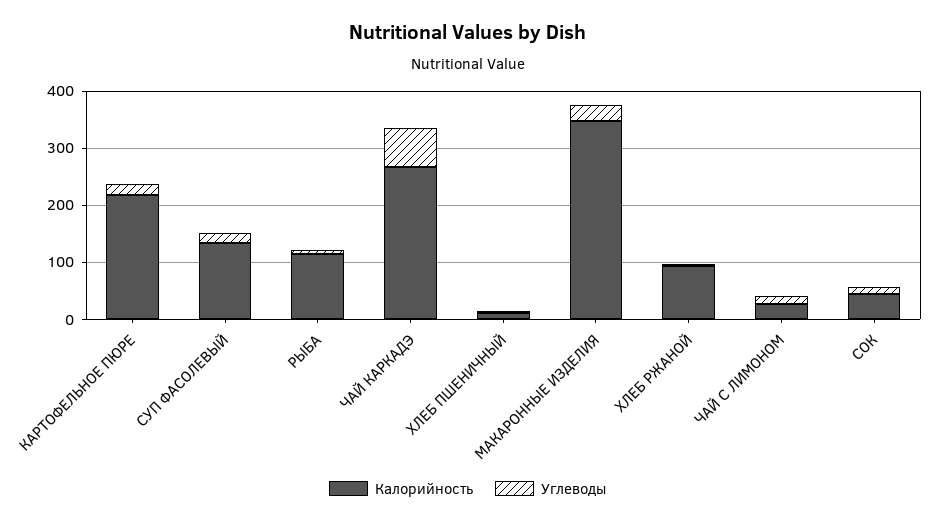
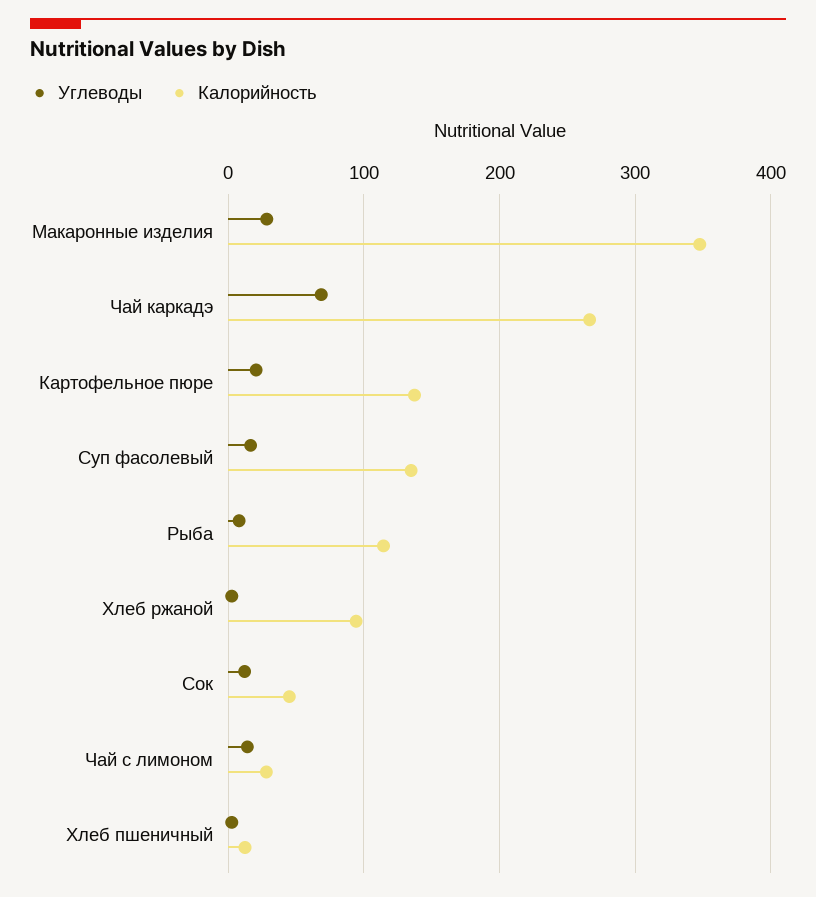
  {
    "Калорийность": {
-     "КАРТОФЕЛЬНОЕ ПЮРЕ": 220,
+     "КАРТОФЕЛЬНОЕ ПЮРЕ": 140,
      "СУП ФАСОЛЕВЫЙ": 130,
      "РЫБА": 110,
      "ЧАЙ КАРКАДЭ": 270,
      "ХЛЕБ ПШЕНИЧНЫЙ": 10,
      "МАКАРОННЫЕ ИЗДЕЛИЯ": 350,
      "ХЛЕБ РЖАНОЙ": 90,
      "ЧАЙ С ЛИМОНОМ": 30,
      "СОК": 50
    },
    "Углеводы": {
      "КАРТОФЕЛЬНОЕ ПЮРЕ": 20,
      "СУП ФАСОЛЕВЫЙ": 20,
      "РЫБА": 10,
      "ЧАЙ КАРКАДЭ": 70,
      "ХЛЕБ ПШЕНИЧНЫЙ": 0,
      "МАКАРОННЫЕ ИЗДЕЛИЯ": 30,
      "ХЛЕБ РЖАНОЙ": 0,
      "ЧАЙ С ЛИМОНОМ": 10,
      "СОК": 10
    }
  }

